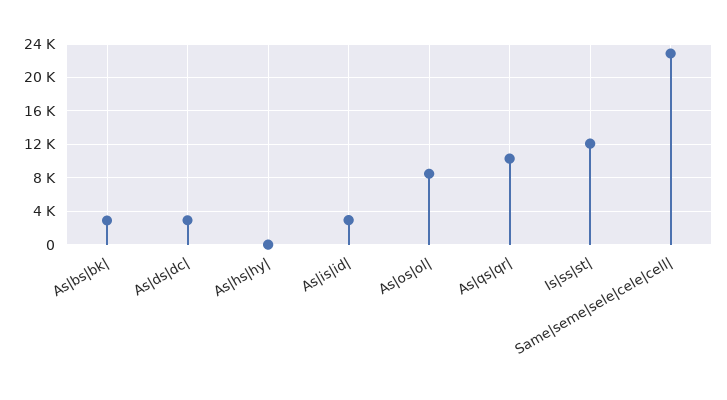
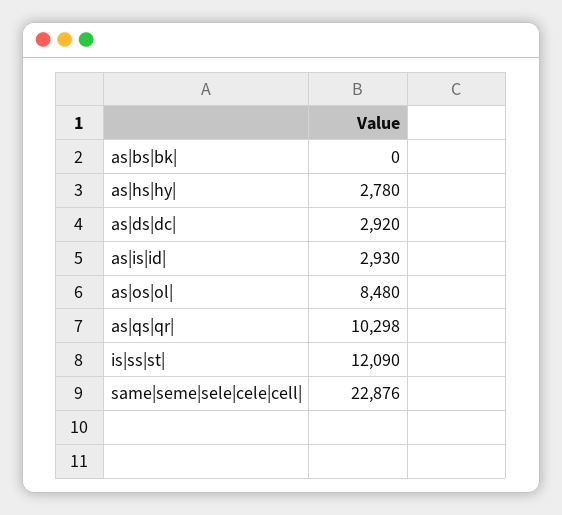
  {
-   "As|bs|bk|": 3000,
+   "As|bs|bk|": 0,
    "As|ds|dc|": 2920,
-   "As|hs|hy|": 0,
+   "As|hs|hy|": 2780,
    "As|is|id|": 2930,
    "As|os|ol|": 8480,
    "As|qs|qr|": 10298,
    "Is|ss|st|": 12090,
    "Same|seme|sele|cele|cell|": 22876
  }

